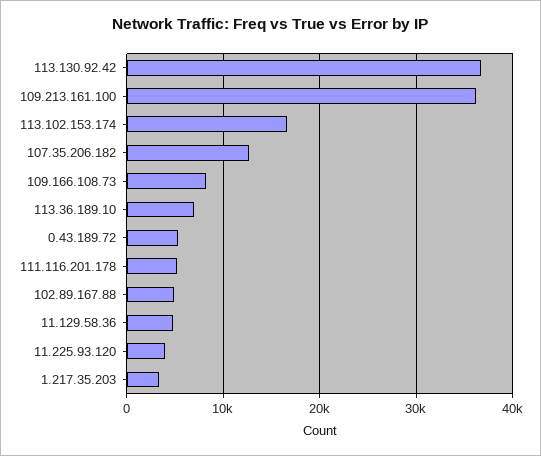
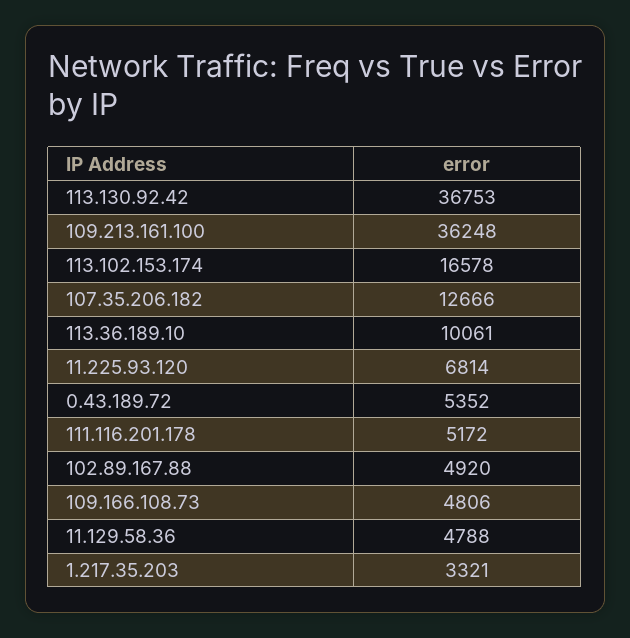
  {
    "113.130.92.42": 36753,
    "109.213.161.100": 36248,
    "113.102.153.174": 16578,
    "107.35.206.182": 12666,
-   "109.166.108.73": 8000,
+   "109.166.108.73": 4806,
-   "113.36.189.10": 7000,
+   "113.36.189.10": 10061,
    "0.43.189.72": 5352,
    "111.116.201.178": 5172,
    "102.89.167.88": 4920,
    "11.129.58.36": 4788,
-   "11.225.93.120": 4000,
+   "11.225.93.120": 6814,
    "1.217.35.203": 3321
  }

